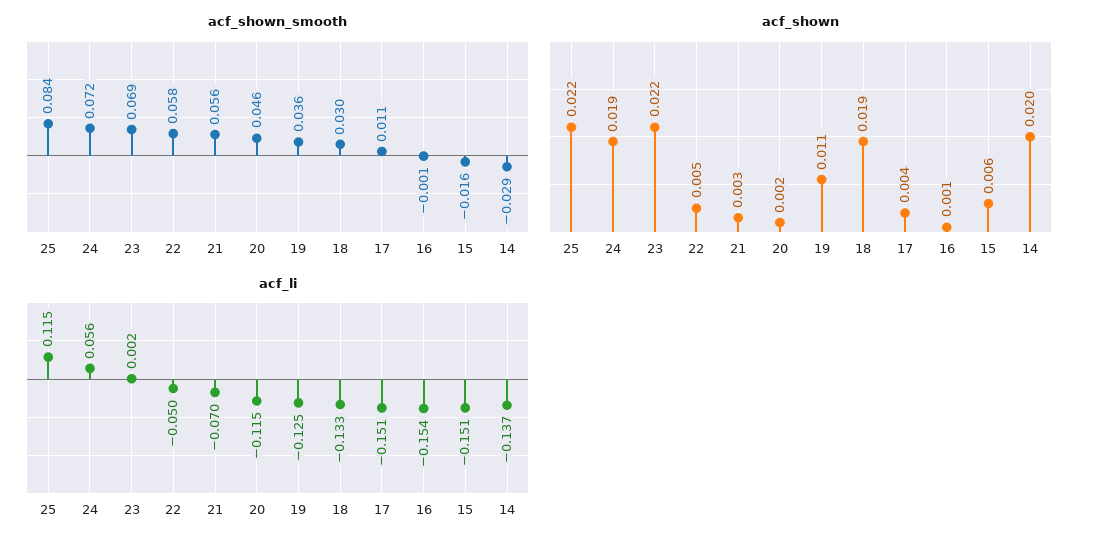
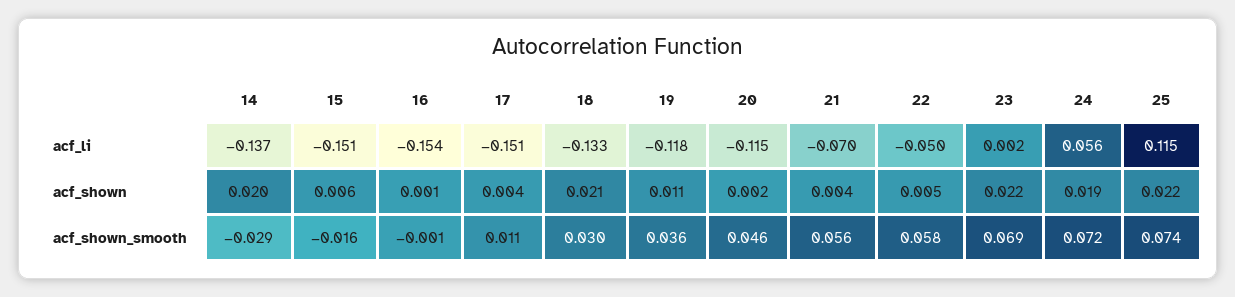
  {
    "acf_shown_smooth": {
-     "25": 0.084,
+     "25": 0.074,
      "24": 0.072,
      "23": 0.069,
      "22": 0.058,
      "21": 0.056,
      "20": 0.046,
      "19": 0.036,
      "18": 0.03,
      "17": 0.011,
      "16": -0.001,
      "15": -0.016,
      "14": -0.029
    },
    "acf_shown": {
      "25": 0.022,
      "24": 0.019,
      "23": 0.022,
      "22": 0.005,
-     "21": 0.003,
+     "21": 0.004,
      "20": 0.002,
      "19": 0.011,
-     "18": 0.019,
+     "18": 0.021,
      "17": 0.004,
      "16": 0.001,
      "15": 0.006,
      "14": 0.02
    },
    "acf_li": {
      "25": 0.115,
      "24": 0.056,
      "23": 0.002,
      "22": -0.05,
      "21": -0.07,
      "20": -0.115,
-     "19": -0.125,
+     "19": -0.118,
      "18": -0.133,
      "17": -0.151,
      "16": -0.154,
      "15": -0.151,
      "14": -0.137
    }
  }

